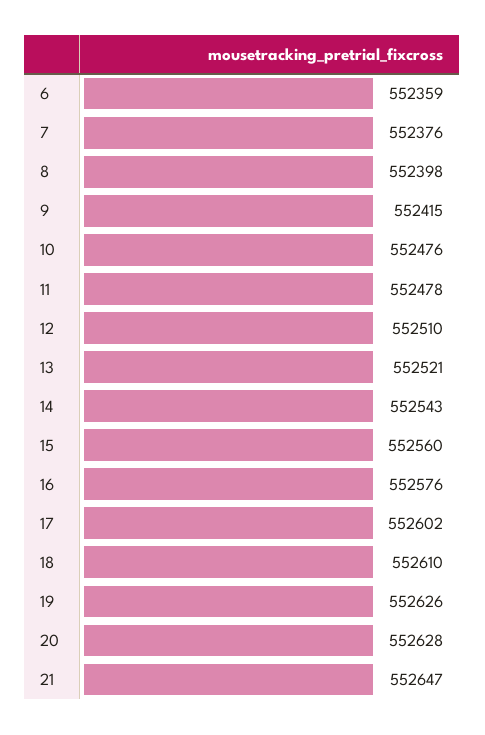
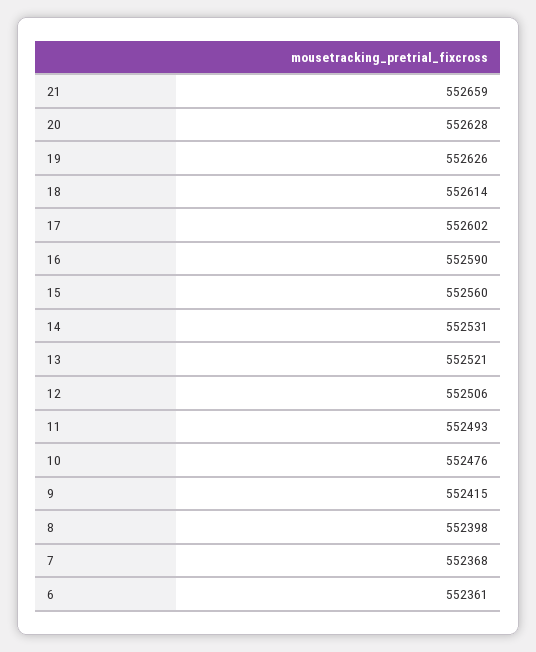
  {
-   "6": 552359,
+   "6": 552361,
-   "7": 552376,
+   "7": 552368,
    "8": 552398,
    "9": 552415,
    "10": 552476,
-   "11": 552478,
+   "11": 552493,
-   "12": 552510,
+   "12": 552506,
    "13": 552521,
-   "14": 552543,
+   "14": 552531,
    "15": 552560,
-   "16": 552576,
+   "16": 552590,
    "17": 552602,
-   "18": 552610,
+   "18": 552614,
    "19": 552626,
    "20": 552628,
-   "21": 552647
+   "21": 552659
  }

